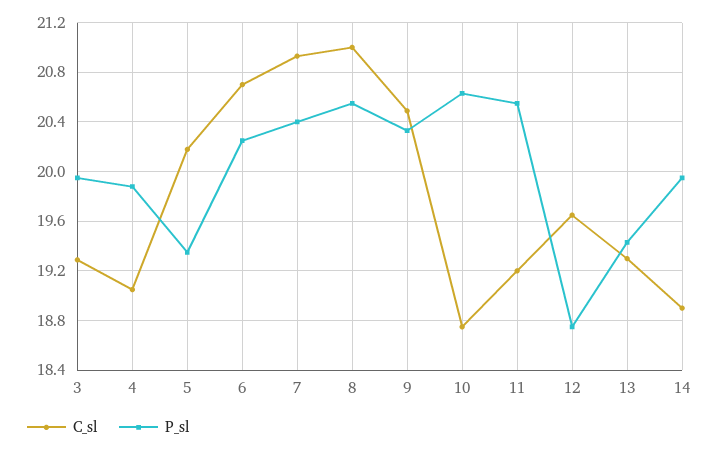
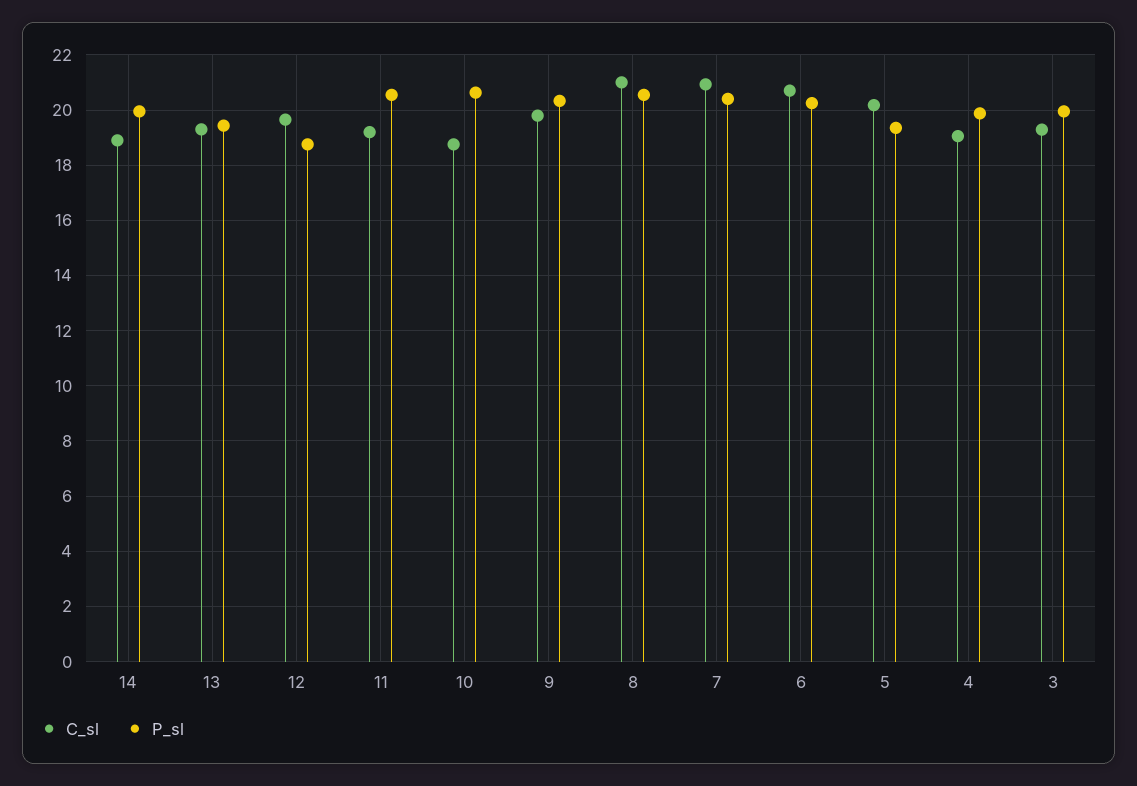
  {
    "C_sl": {
      "3": 19.3,
      "4": 19.05,
      "5": 20.2,
      "6": 20.7,
      "7": 20.95,
      "8": 21,
-     "9": 20.5,
+     "9": 19.75,
      "10": 18.75,
      "11": 19.2,
      "12": 19.65,
      "13": 19.3,
      "14": 18.9
    },
    "P_sl": {
      "3": 19.95,
      "4": 19.9,
      "5": 19.35,
      "6": 20.25,
      "7": 20.4,
      "8": 20.55,
      "9": 20.35,
      "10": 20.65,
      "11": 20.55,
      "12": 18.75,
      "13": 19.45,
      "14": 19.95
    }
  }

